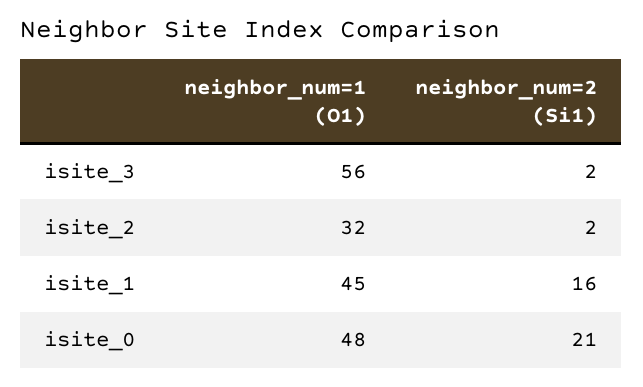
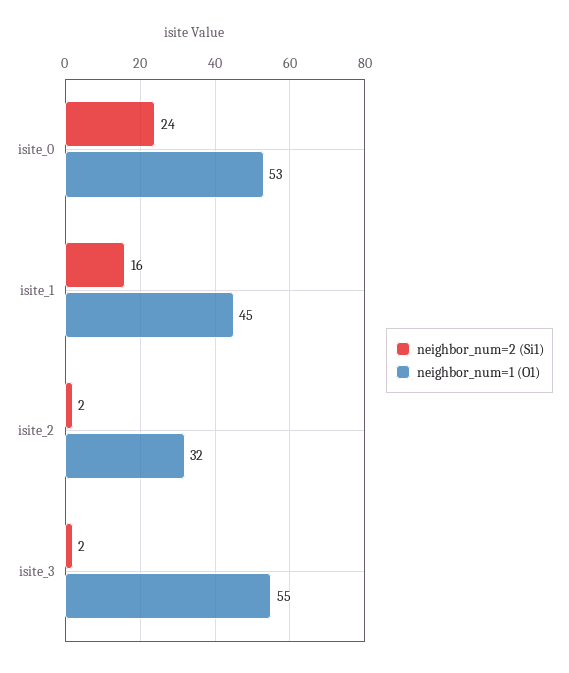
  {
    "neighbor_num=1 (O1)": {
-     "isite_3": 56,
+     "isite_3": 55,
      "isite_2": 32,
      "isite_1": 45,
-     "isite_0": 48
+     "isite_0": 53
    },
    "neighbor_num=2 (Si1)": {
      "isite_3": 2,
      "isite_2": 2,
      "isite_1": 16,
-     "isite_0": 21
+     "isite_0": 24
    }
  }

